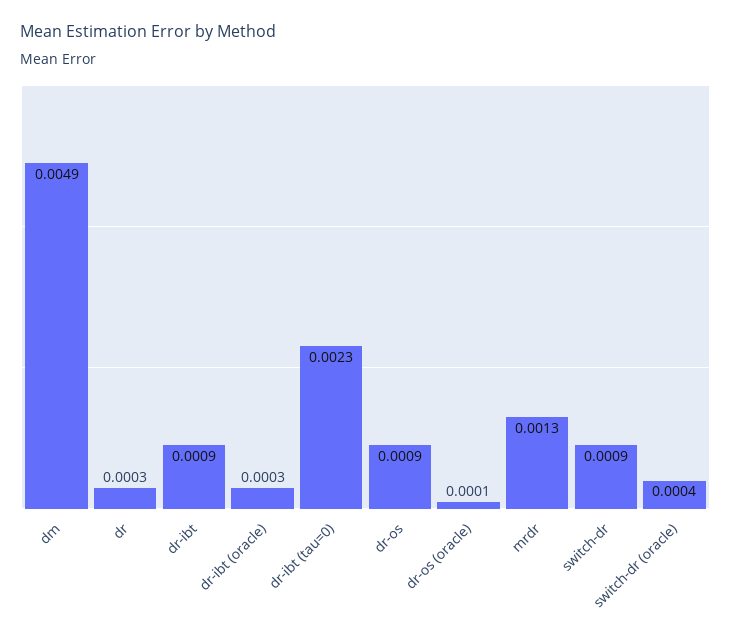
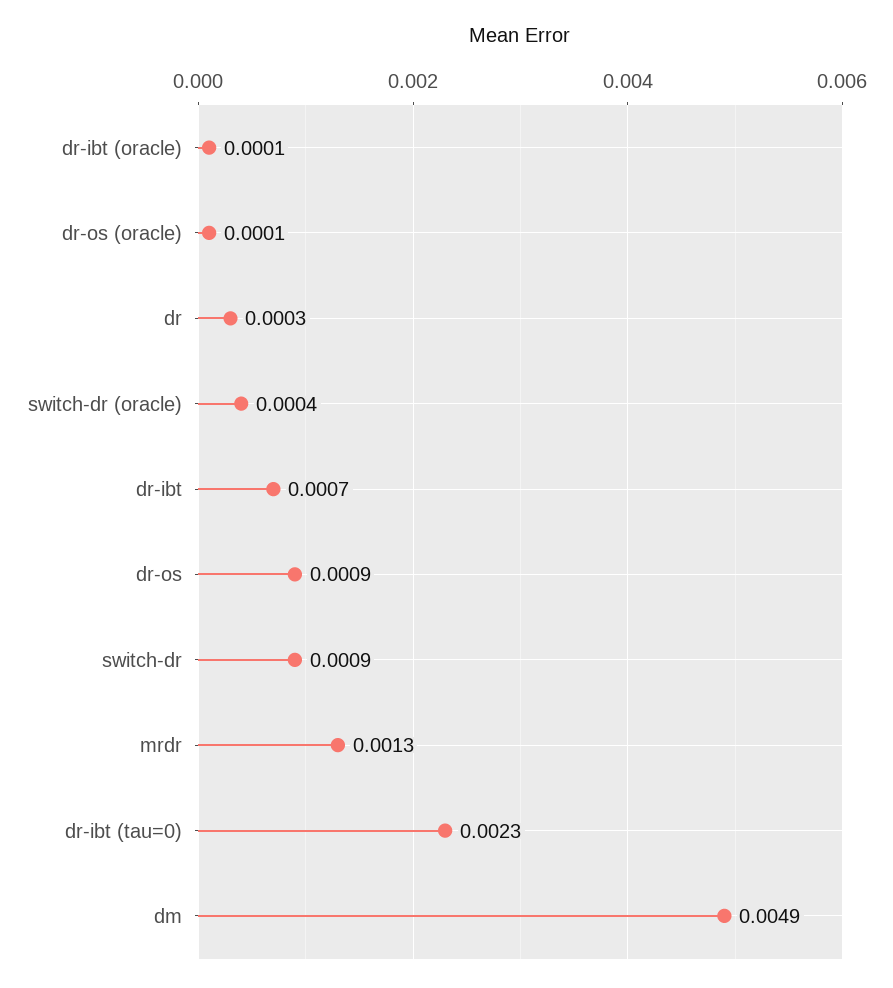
  {
    "dm": 0.0049,
    "dr": 0.0003,
-   "dr-ibt": 0.0009,
+   "dr-ibt": 0.0007,
-   "dr-ibt (oracle)": 0.0003,
+   "dr-ibt (oracle)": 0.0001,
    "dr-ibt (tau=0)": 0.0023,
    "dr-os": 0.0009,
    "dr-os (oracle)": 0.0001,
    "mrdr": 0.0013,
    "switch-dr": 0.0009,
    "switch-dr (oracle)": 0.0004
  }

